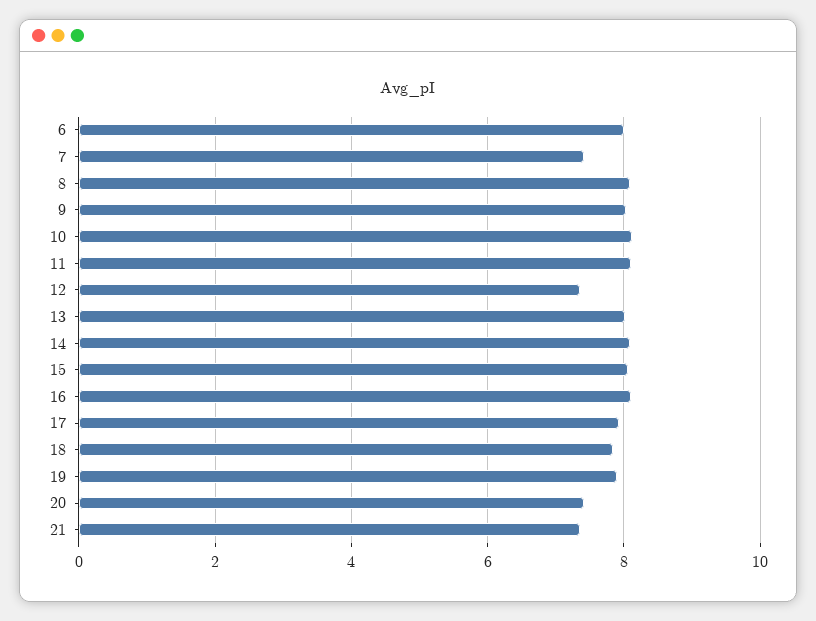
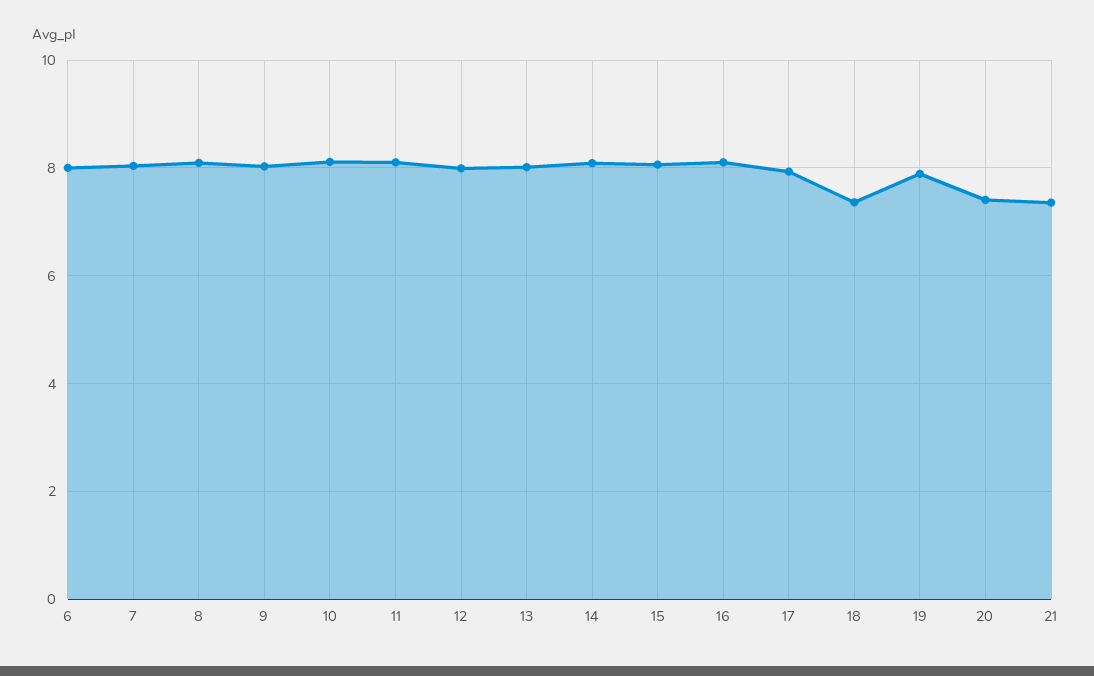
  {
    "6": 8,
-   "7": 7.4,
+   "7": 8,
    "8": 8,
    "9": 8,
    "10": 8.2,
    "11": 8.2,
-   "12": 7.4,
+   "12": 8,
    "13": 8,
    "14": 8,
    "15": 8,
    "16": 8.2,
    "17": 8,
-   "18": 7.8,
+   "18": 7.4,
    "19": 7.8,
    "20": 7.4,
    "21": 7.4
  }

